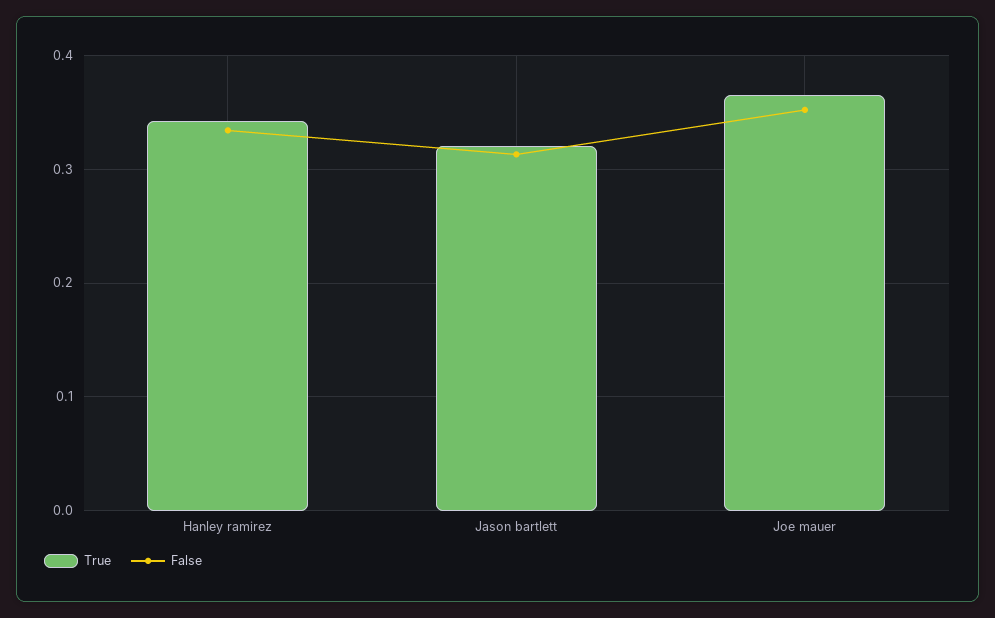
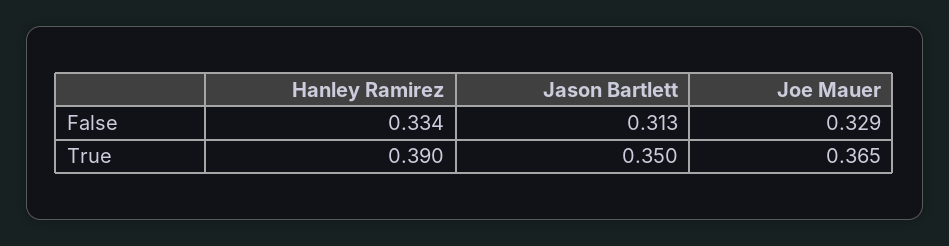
  {
    "True": {
-     "Hanley ramirez": 0.34,
+     "Hanley ramirez": 0.39,
-     "Jason bartlett": 0.32,
+     "Jason bartlett": 0.35,
      "Joe mauer": 0.365
    },
    "False": {
      "Hanley ramirez": 0.334,
      "Jason bartlett": 0.313,
-     "Joe mauer": 0.35
+     "Joe mauer": 0.329
    }
  }

